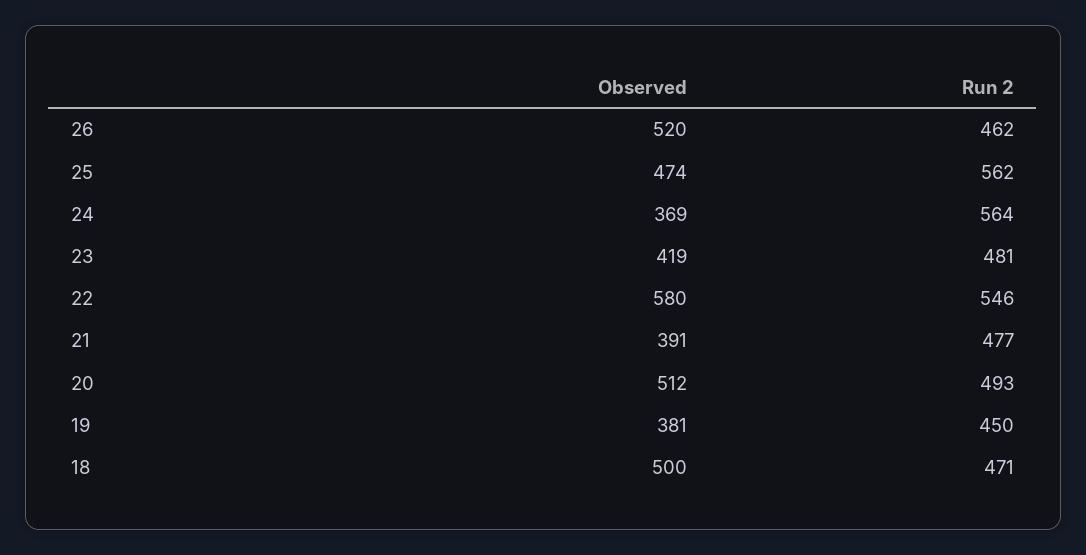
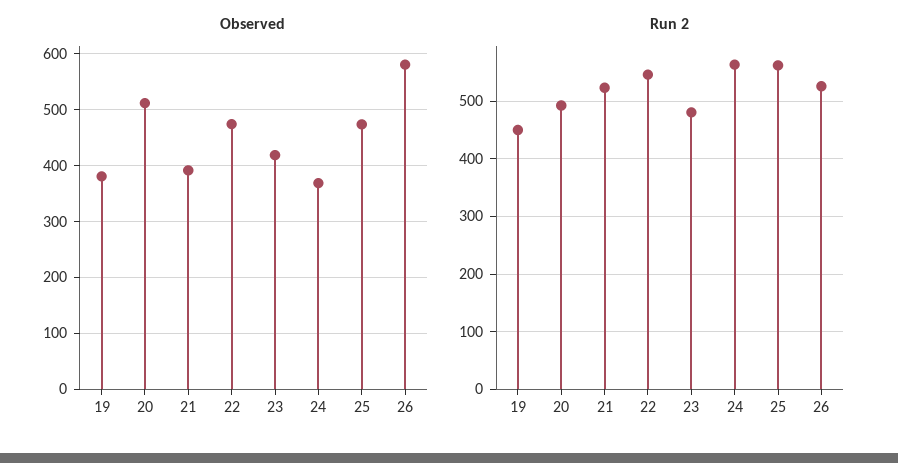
  {
    "Observed": {
-     "26": 520,
+     "26": 580,
      "25": 474,
      "24": 369,
      "23": 419,
-     "22": 580,
+     "22": 480,
      "21": 391,
      "20": 512,
-     "19": 381,
+     "19": 381
-     "18": 500
    },
    "Run 2": {
-     "26": 462,
+     "26": 520,
      "25": 562,
      "24": 564,
      "23": 481,
      "22": 546,
-     "21": 477,
+     "21": 520,
      "20": 493,
-     "19": 450,
+     "19": 450
-     "18": 471
    }
  }

